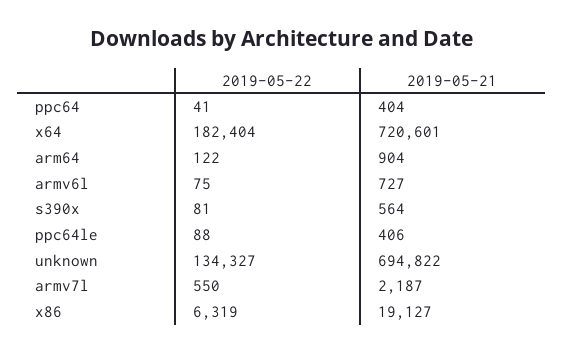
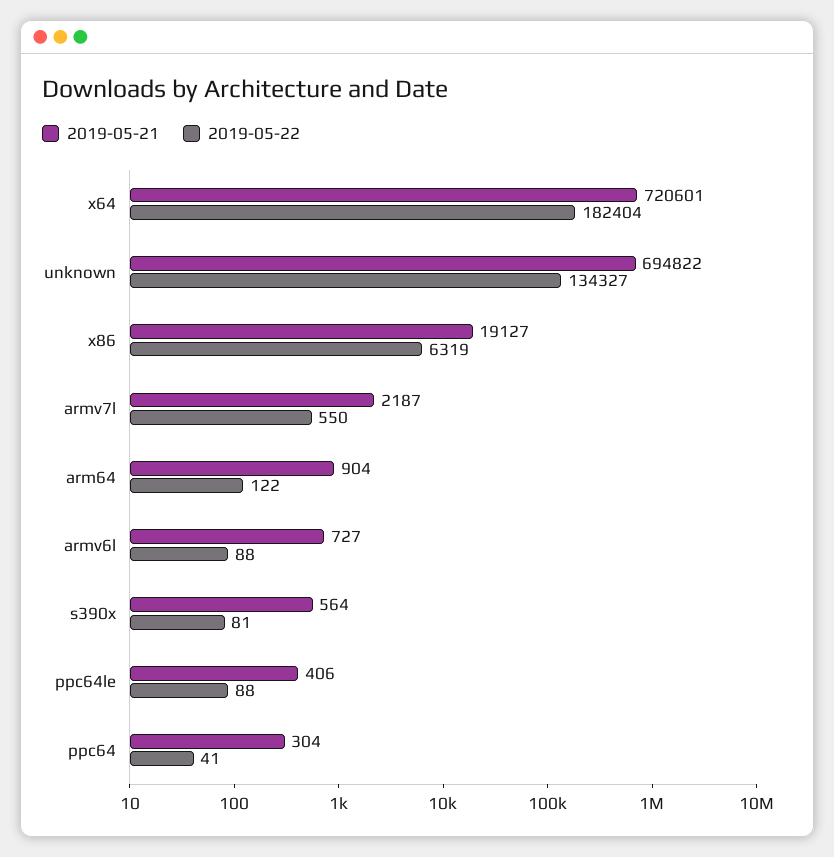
  {
    "2019-05-22": {
      "ppc64": 41,
      "x64": 182404,
      "arm64": 122,
-     "armv6l": 75,
+     "armv6l": 88,
      "s390x": 81,
      "ppc64le": 88,
      "unknown": 134327,
      "armv7l": 550,
      "x86": 6319
    },
    "2019-05-21": {
-     "ppc64": 404,
+     "ppc64": 304,
      "x64": 720601,
      "arm64": 904,
      "armv6l": 727,
      "s390x": 564,
      "ppc64le": 406,
      "unknown": 694822,
      "armv7l": 2187,
      "x86": 19127
    }
  }

